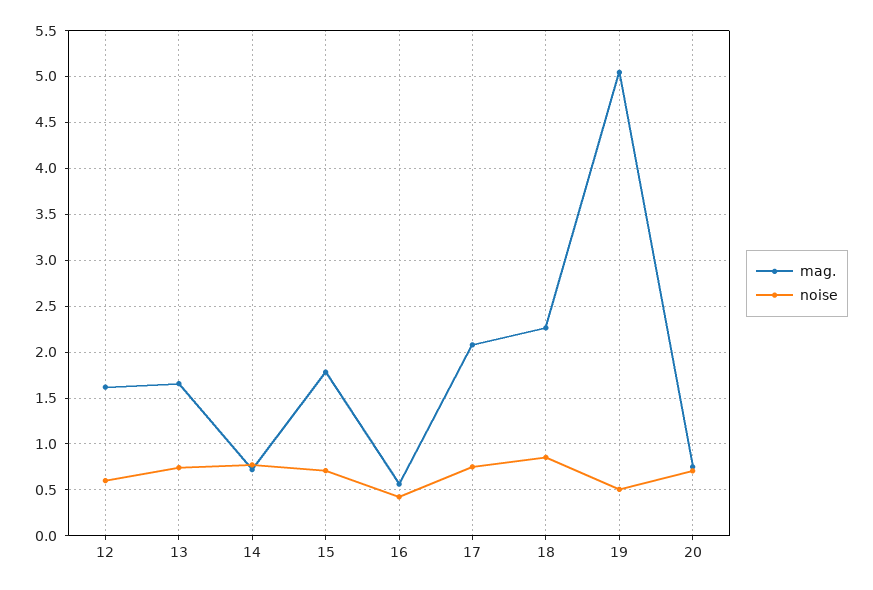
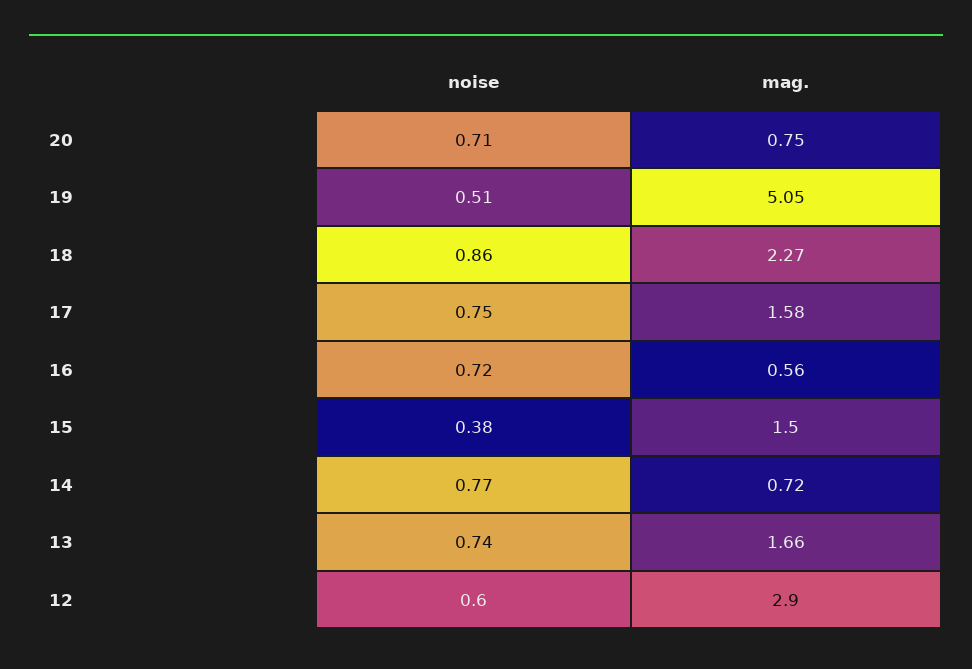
  {
    "mag.": {
-     "12": 1.6,
+     "12": 2.9,
      "13": 1.66,
      "14": 0.72,
-     "15": 1.8,
+     "15": 1.5,
      "16": 0.56,
-     "17": 2.1,
+     "17": 1.58,
      "18": 2.27,
      "19": 5.05,
      "20": 0.75
    },
    "noise": {
      "12": 0.6,
      "13": 0.74,
      "14": 0.77,
-     "15": 0.7,
+     "15": 0.38,
-     "16": 0.4,
+     "16": 0.72,
      "17": 0.75,
      "18": 0.86,
      "19": 0.51,
      "20": 0.71
    }
  }

